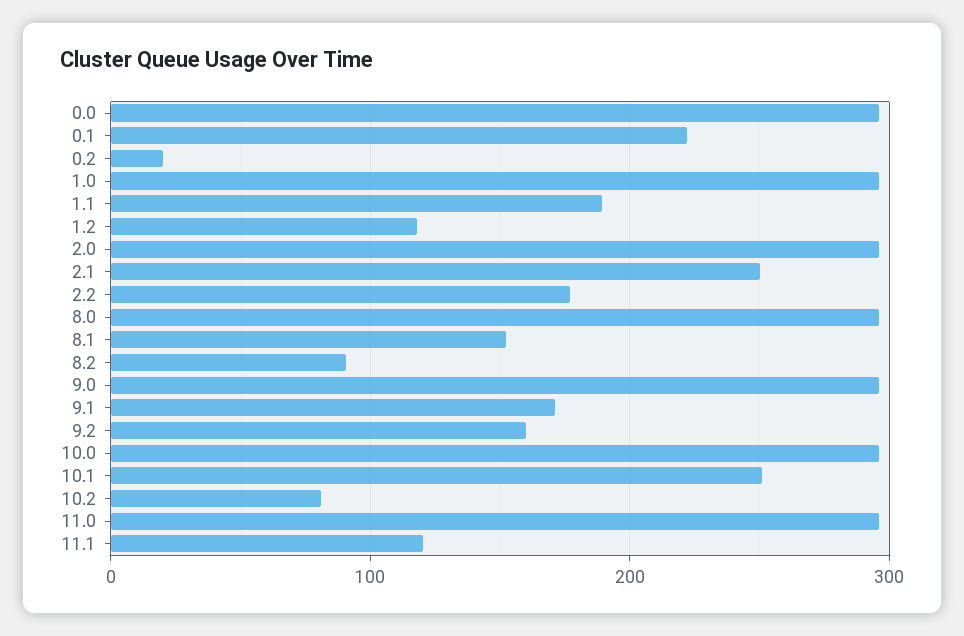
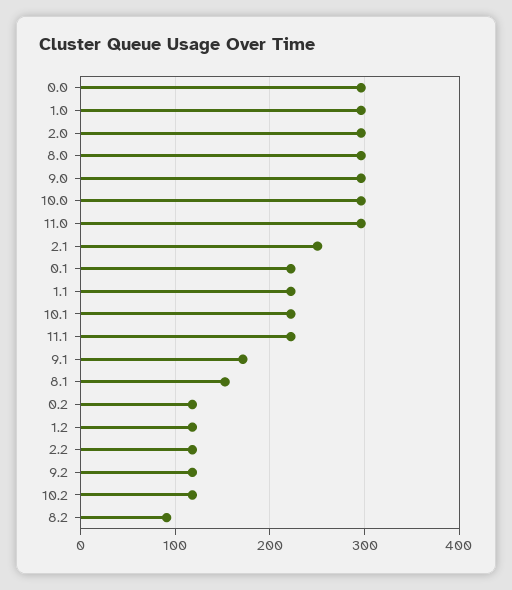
  {
    "0.0": 300,
    "0.1": 220,
-   "0.2": 20,
+   "0.2": 120,
    "1.0": 300,
-   "1.1": 190,
+   "1.1": 220,
    "1.2": 120,
    "2.0": 300,
    "2.1": 250,
-   "2.2": 180,
+   "2.2": 120,
    "8.0": 300,
    "8.1": 150,
    "8.2": 90,
    "9.0": 300,
    "9.1": 170,
-   "9.2": 160,
+   "9.2": 120,
    "10.0": 300,
-   "10.1": 250,
+   "10.1": 220,
-   "10.2": 80,
+   "10.2": 120,
    "11.0": 300,
-   "11.1": 120
+   "11.1": 220
  }

